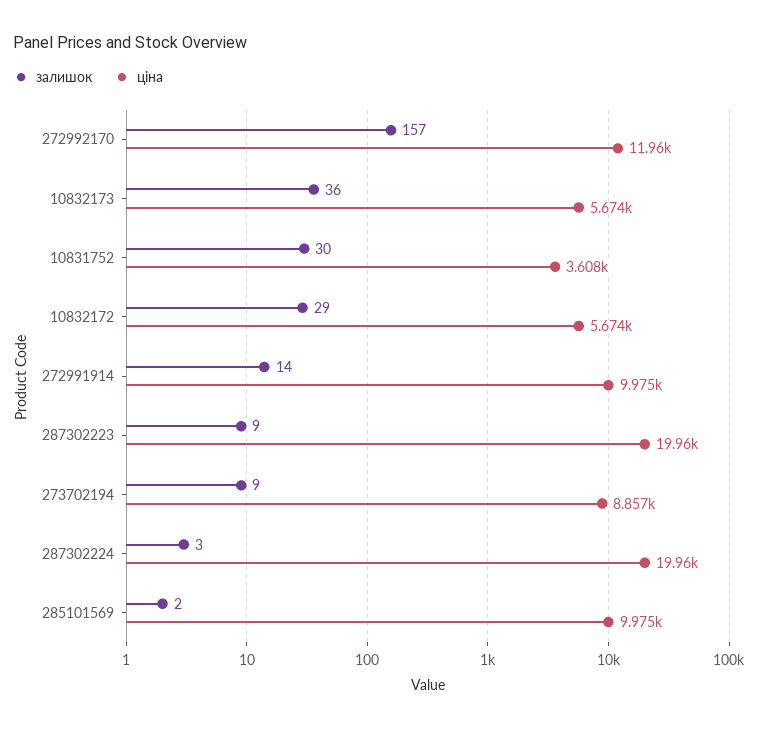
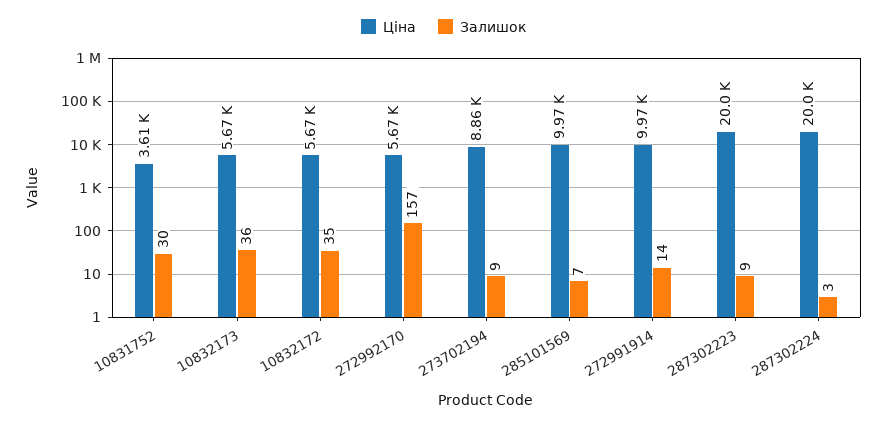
  {
    "залишок": {
      "272992170": 157,
      "10832173": 36,
      "10831752": 30,
-     "10832172": 29,
+     "10832172": 35,
      "272991914": 14,
      "287302223": 9,
      "273702194": 9,
      "287302224": 3,
-     "285101569": 2
+     "285101569": 7
    },
    "ціна": {
-     "272992170": 11960,
+     "272992170": 5670,
      "10832173": 5674,
      "10831752": 3608,
      "10832172": 5674,
      "272991914": 9975,
      "287302223": 19960,
      "273702194": 8857,
      "287302224": 19960,
      "285101569": 9975
    }
  }

